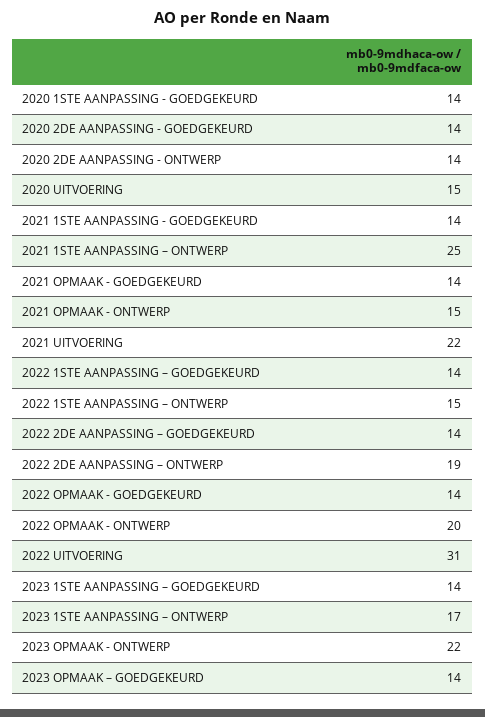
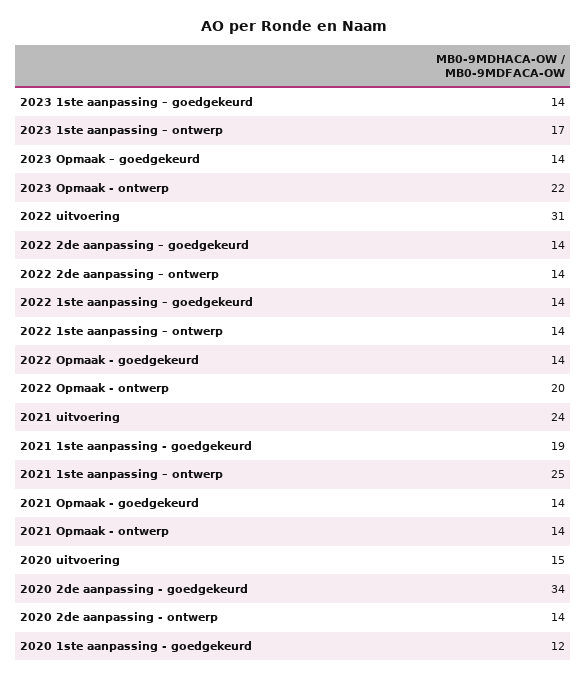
  {
-   "2020 1STE AANPASSING - GOEDGEKEURD": 14,
+   "2020 1STE AANPASSING - GOEDGEKEURD": 12,
-   "2020 2DE AANPASSING - GOEDGEKEURD": 14,
+   "2020 2DE AANPASSING - GOEDGEKEURD": 34,
    "2020 2DE AANPASSING - ONTWERP": 14,
    "2020 UITVOERING": 15,
-   "2021 1STE AANPASSING - GOEDGEKEURD": 14,
+   "2021 1STE AANPASSING - GOEDGEKEURD": 19,
    "2021 1STE AANPASSING – ONTWERP": 25,
    "2021 OPMAAK - GOEDGEKEURD": 14,
-   "2021 OPMAAK - ONTWERP": 15,
+   "2021 OPMAAK - ONTWERP": 14,
-   "2021 UITVOERING": 22,
+   "2021 UITVOERING": 24,
    "2022 1STE AANPASSING – GOEDGEKEURD": 14,
-   "2022 1STE AANPASSING – ONTWERP": 15,
+   "2022 1STE AANPASSING – ONTWERP": 14,
    "2022 2DE AANPASSING – GOEDGEKEURD": 14,
-   "2022 2DE AANPASSING – ONTWERP": 19,
+   "2022 2DE AANPASSING – ONTWERP": 14,
    "2022 OPMAAK - GOEDGEKEURD": 14,
    "2022 OPMAAK - ONTWERP": 20,
    "2022 UITVOERING": 31,
    "2023 1STE AANPASSING – GOEDGEKEURD": 14,
    "2023 1STE AANPASSING – ONTWERP": 17,
    "2023 OPMAAK - ONTWERP": 22,
    "2023 OPMAAK – GOEDGEKEURD": 14
  }

